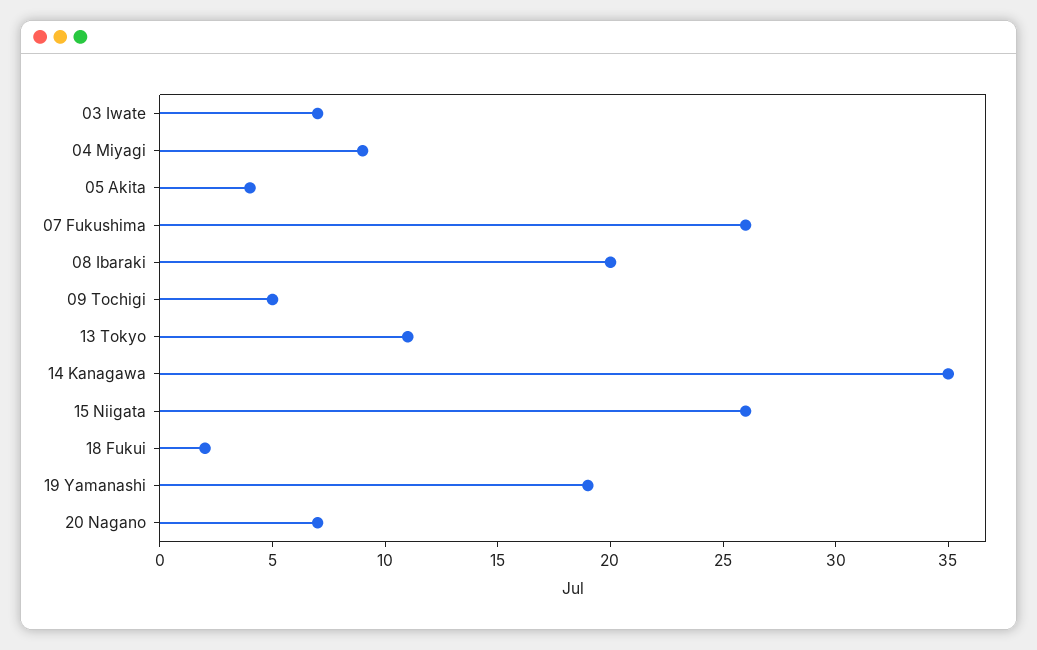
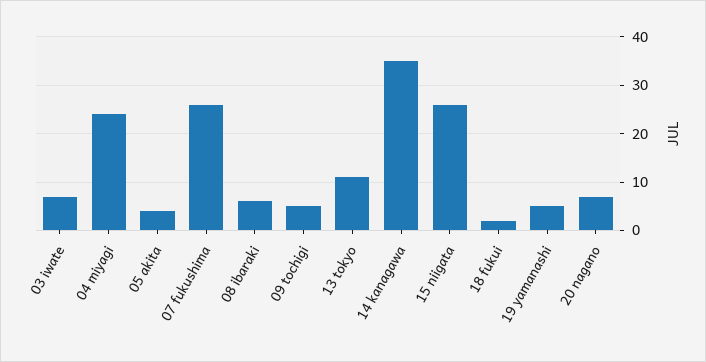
  {
    "03 Iwate": 7,
-   "04 Miyagi": 9,
+   "04 Miyagi": 25,
    "05 Akita": 4,
    "07 Fukushima": 26,
-   "08 Ibaraki": 20,
+   "08 Ibaraki": 5,
    "09 Tochigi": 5,
    "13 Tokyo": 11,
    "14 Kanagawa": 35,
    "15 Niigata": 26,
    "18 Fukui": 2,
-   "19 Yamanashi": 19,
+   "19 Yamanashi": 5,
    "20 Nagano": 7
  }

